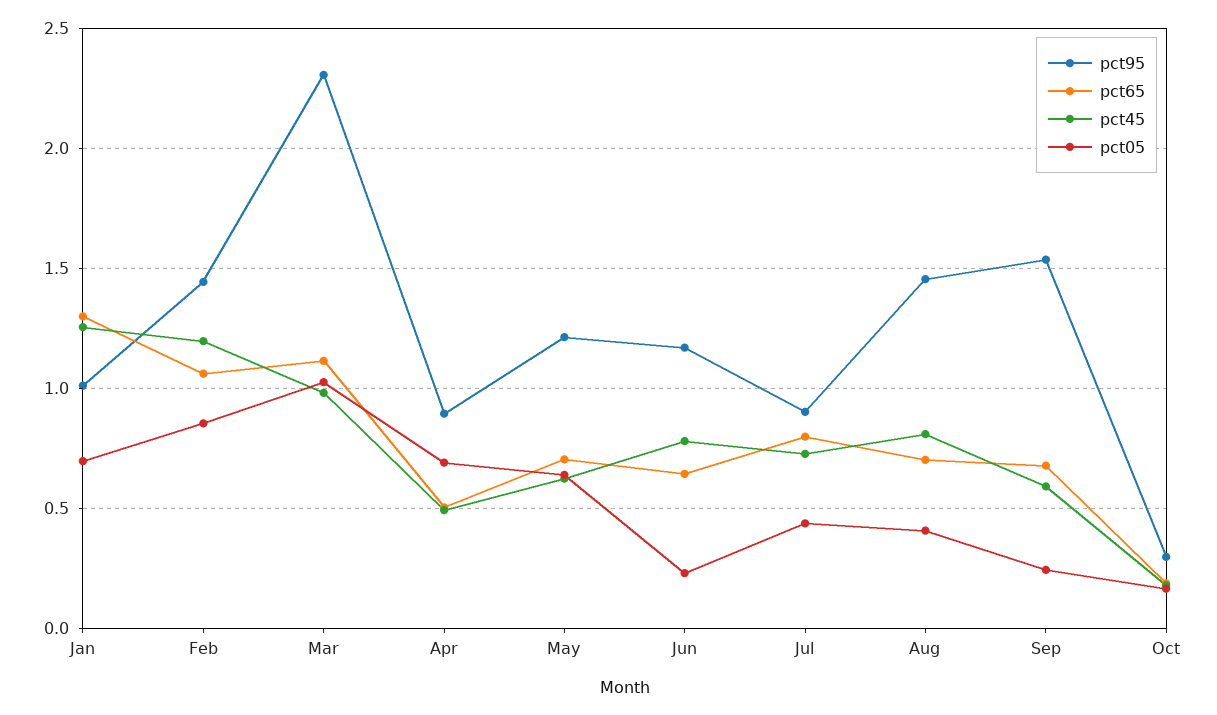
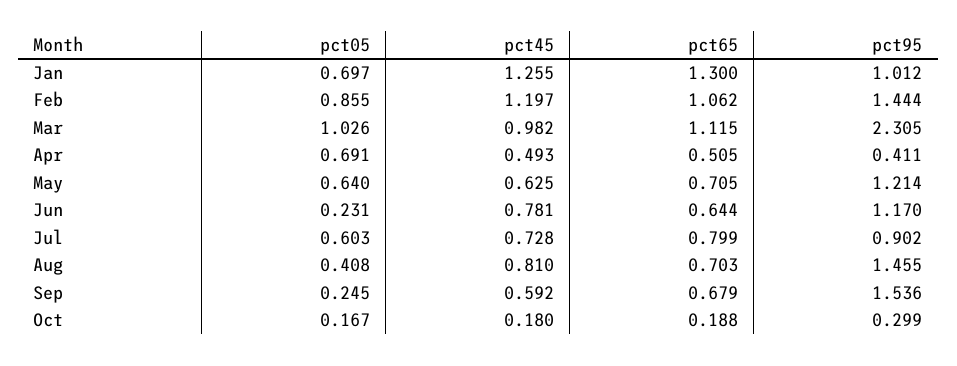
  {
    "pct95": {
      "Jan": 1.012,
      "Feb": 1.444,
      "Mar": 2.305,
-     "Apr": 0.9,
+     "Apr": 0.411,
      "May": 1.214,
      "Jun": 1.17,
      "Jul": 0.902,
      "Aug": 1.455,
      "Sep": 1.536,
      "Oct": 0.299
    },
    "pct65": {
      "Jan": 1.3,
      "Feb": 1.062,
      "Mar": 1.115,
      "Apr": 0.505,
      "May": 0.705,
      "Jun": 0.644,
      "Jul": 0.799,
      "Aug": 0.703,
      "Sep": 0.679,
      "Oct": 0.188
    },
    "pct45": {
      "Jan": 1.255,
      "Feb": 1.197,
      "Mar": 0.982,
      "Apr": 0.493,
      "May": 0.625,
      "Jun": 0.781,
      "Jul": 0.728,
      "Aug": 0.81,
      "Sep": 0.592,
      "Oct": 0.18
    },
    "pct05": {
      "Jan": 0.697,
      "Feb": 0.855,
      "Mar": 1.026,
      "Apr": 0.691,
      "May": 0.64,
      "Jun": 0.231,
-     "Jul": 0.45,
+     "Jul": 0.603,
      "Aug": 0.408,
      "Sep": 0.245,
      "Oct": 0.167
    }
  }

